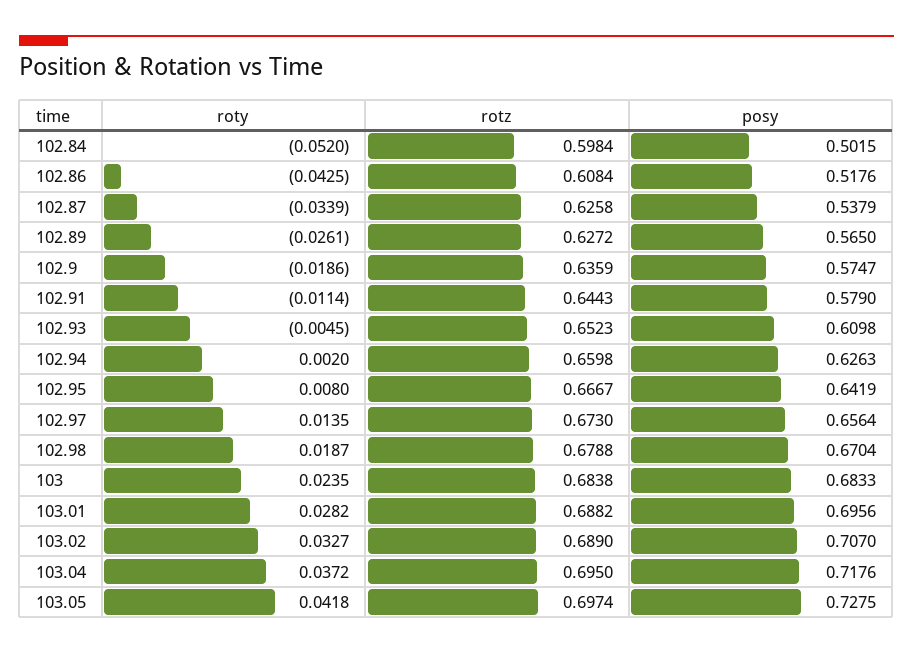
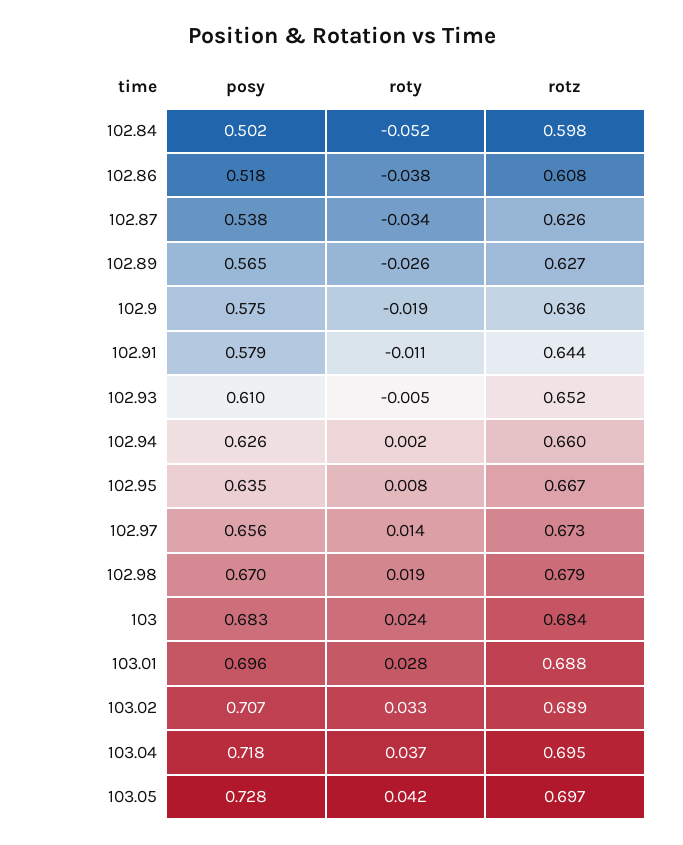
  {
    "roty": {
      "102.84": -0.052,
-     "102.86": -0.0425,
+     "102.86": -0.038,
      "102.87": -0.0339,
      "102.89": -0.0261,
      "102.9": -0.0186,
      "102.91": -0.0114,
      "102.93": -0.0045,
      "102.94": 0.002,
      "102.95": 0.008,
      "102.97": 0.0135,
      "102.98": 0.0187,
      "103": 0.0235,
      "103.01": 0.0282,
      "103.02": 0.0327,
      "103.04": 0.0372,
      "103.05": 0.0418
    },
    "rotz": {
      "102.84": 0.5984,
      "102.86": 0.6084,
      "102.87": 0.6258,
      "102.89": 0.6272,
      "102.9": 0.6359,
      "102.91": 0.6443,
      "102.93": 0.6523,
      "102.94": 0.6598,
      "102.95": 0.6667,
      "102.97": 0.673,
      "102.98": 0.6788,
      "103": 0.6838,
      "103.01": 0.6882,
      "103.02": 0.689,
      "103.04": 0.695,
      "103.05": 0.6974
    },
    "posy": {
      "102.84": 0.5015,
      "102.86": 0.5176,
      "102.87": 0.5379,
      "102.89": 0.565,
      "102.9": 0.5747,
      "102.91": 0.579,
      "102.93": 0.6098,
      "102.94": 0.6263,
-     "102.95": 0.6419,
+     "102.95": 0.635,
      "102.97": 0.6564,
      "102.98": 0.6704,
      "103": 0.6833,
      "103.01": 0.6956,
      "103.02": 0.707,
      "103.04": 0.7176,
      "103.05": 0.7275
    }
  }

